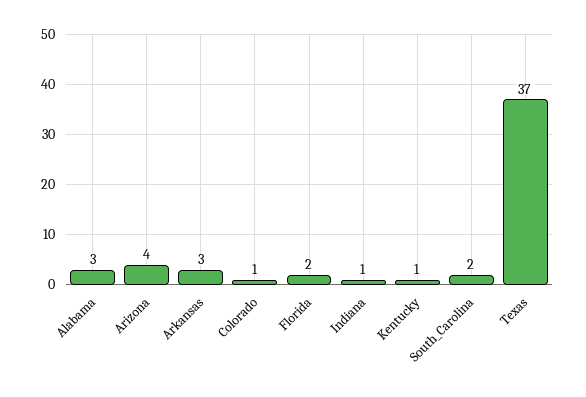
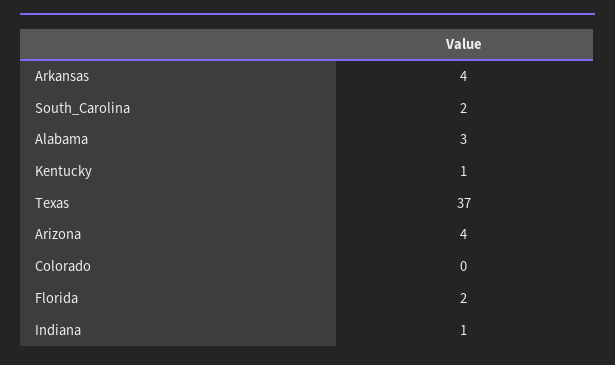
  {
    "Alabama": 3,
    "Arizona": 4,
-   "Arkansas": 3,
+   "Arkansas": 4,
-   "Colorado": 1,
+   "Colorado": 0,
    "Florida": 2,
    "Indiana": 1,
    "Kentucky": 1,
    "South_Carolina": 2,
    "Texas": 37
  }

